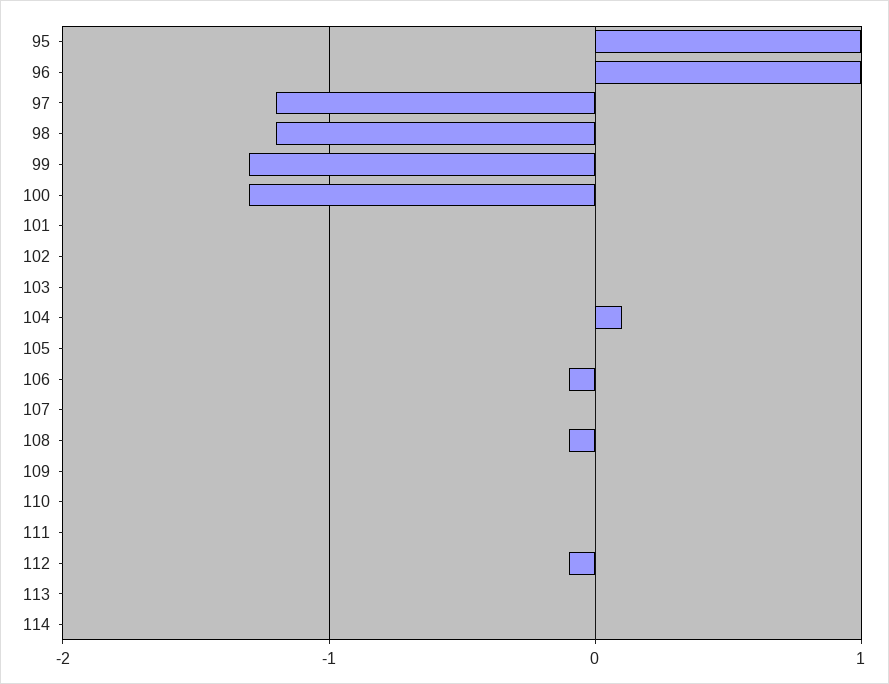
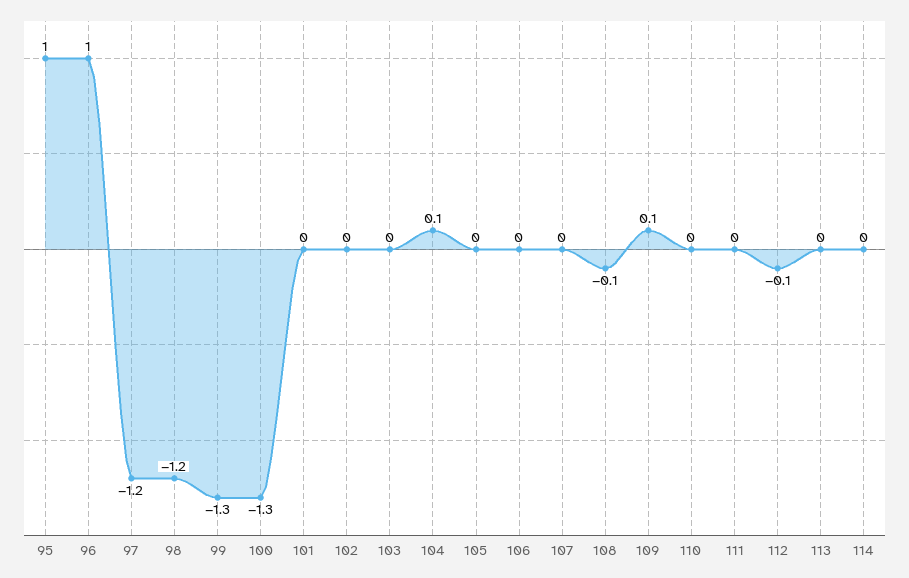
  {
    "95": 1,
    "96": 1,
    "97": -1.2,
    "98": -1.2,
    "99": -1.3,
    "100": -1.3,
    "101": 0,
    "102": 0,
    "103": 0,
    "104": 0.1,
    "105": 0,
-   "106": -0.1,
+   "106": 0,
    "107": 0,
    "108": -0.1,
-   "109": 0,
+   "109": 0.1,
    "110": 0,
    "111": 0,
    "112": -0.1,
    "113": 0,
    "114": 0
  }

